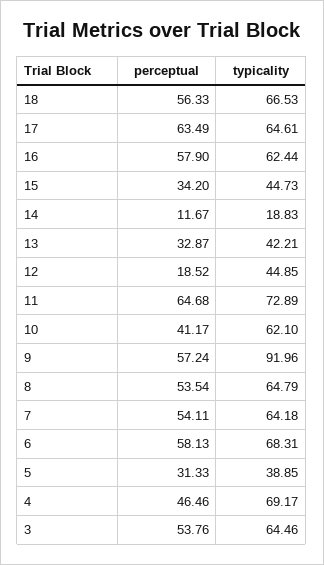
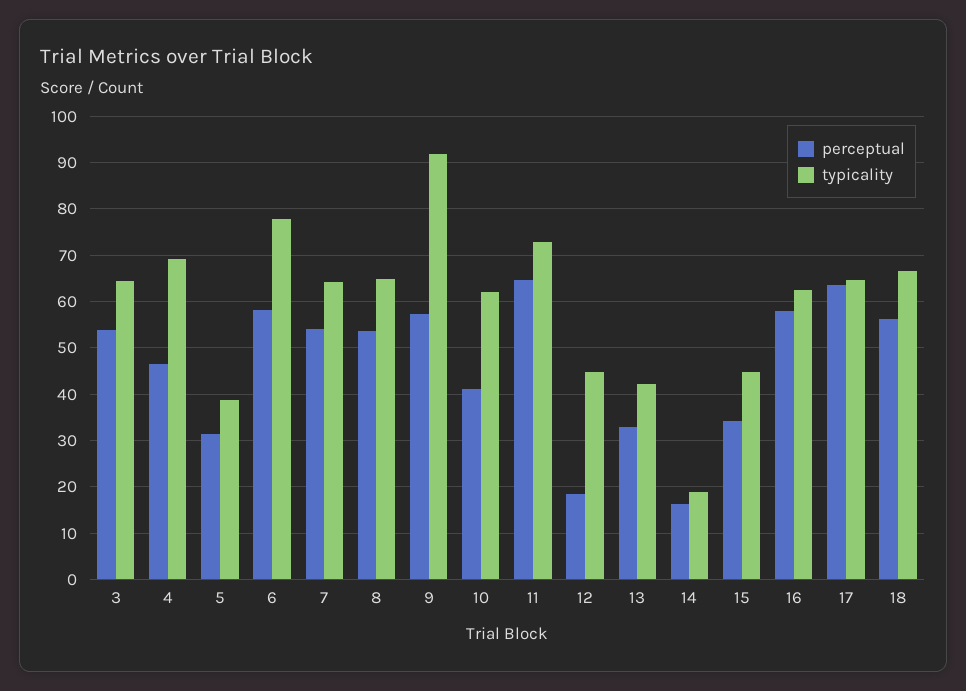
  {
    "perceptual": {
      "18": 56.33,
      "17": 63.49,
      "16": 57.9,
      "15": 34.2,
-     "14": 11.67,
+     "14": 16,
      "13": 32.87,
      "12": 18.52,
      "11": 64.68,
      "10": 41.17,
      "9": 57.24,
      "8": 53.54,
      "7": 54.11,
      "6": 58.13,
      "5": 31.33,
      "4": 46.46,
      "3": 53.76
    },
    "typicality": {
      "18": 66.53,
      "17": 64.61,
      "16": 62.44,
      "15": 44.73,
      "14": 18.83,
      "13": 42.21,
      "12": 44.85,
      "11": 72.89,
      "10": 62.1,
      "9": 91.96,
      "8": 64.79,
      "7": 64.18,
-     "6": 68.31,
+     "6": 78,
      "5": 38.85,
      "4": 69.17,
      "3": 64.46
    }
  }

